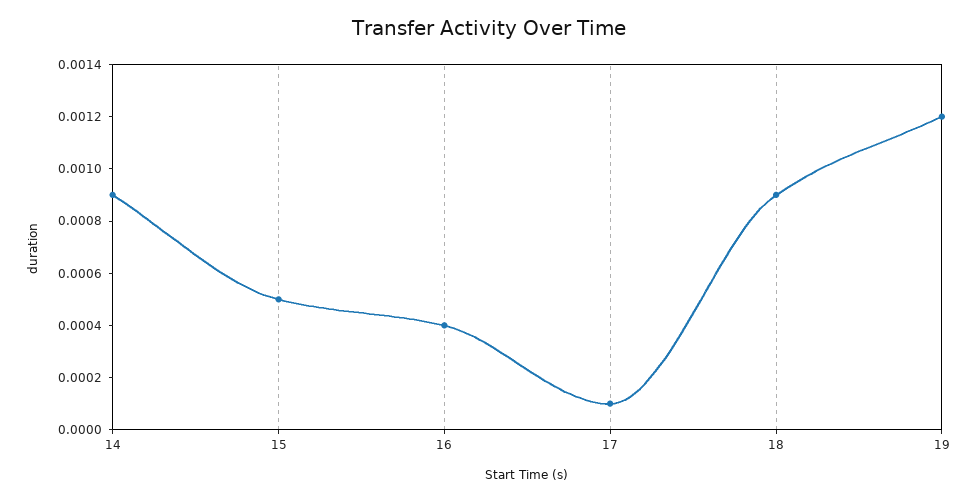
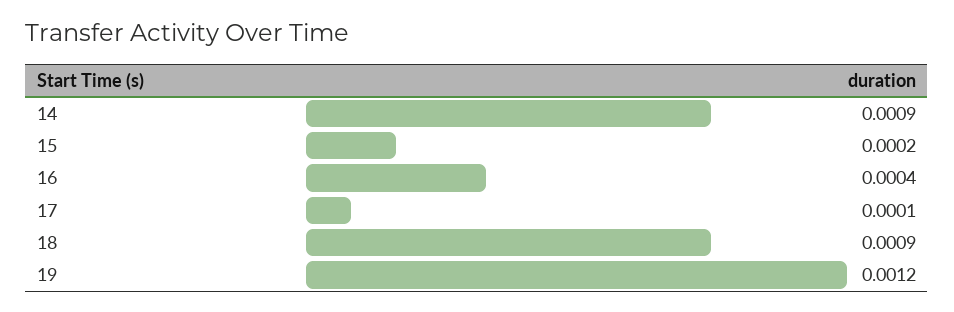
  {
    "14": 0.0009,
-   "15": 0.0005,
+   "15": 0.0002,
    "16": 0.0004,
    "17": 0.0001,
    "18": 0.0009,
    "19": 0.0012
  }

